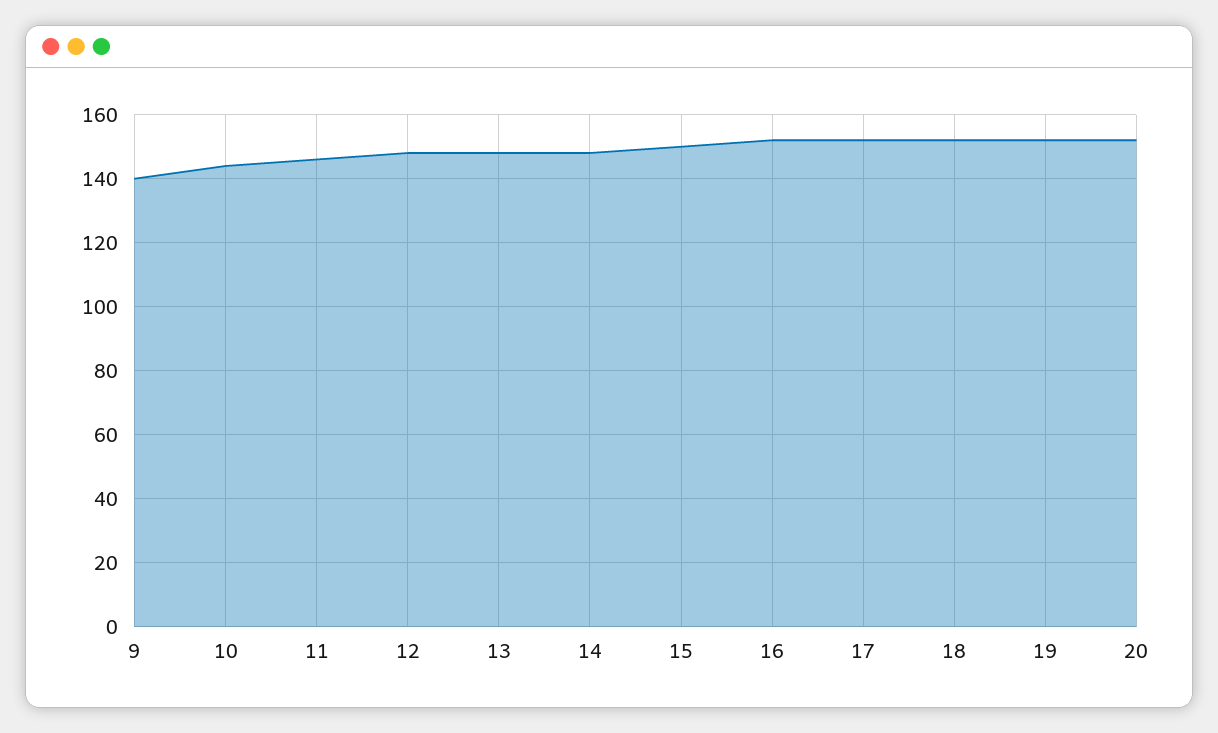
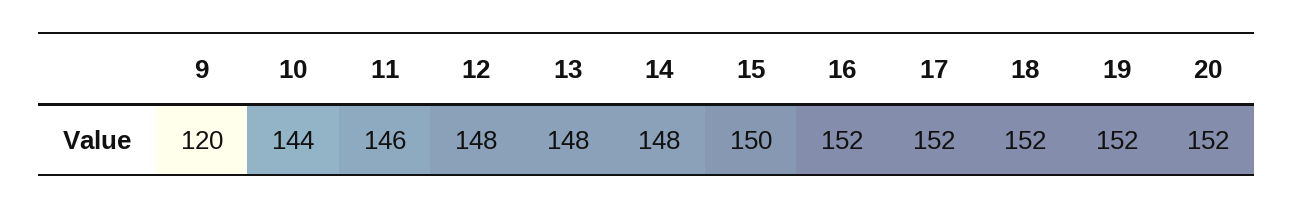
  {
-   "9": 140,
+   "9": 120,
    "10": 144,
    "11": 146,
    "12": 148,
    "13": 148,
    "14": 148,
    "15": 150,
    "16": 152,
    "17": 152,
    "18": 152,
    "19": 152,
    "20": 152
  }

